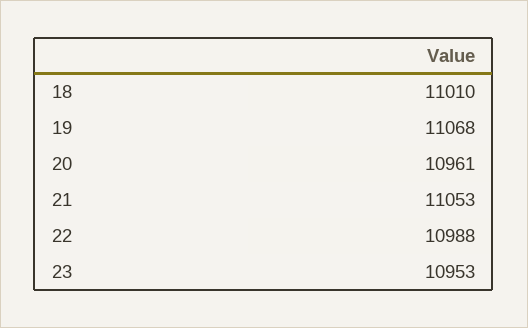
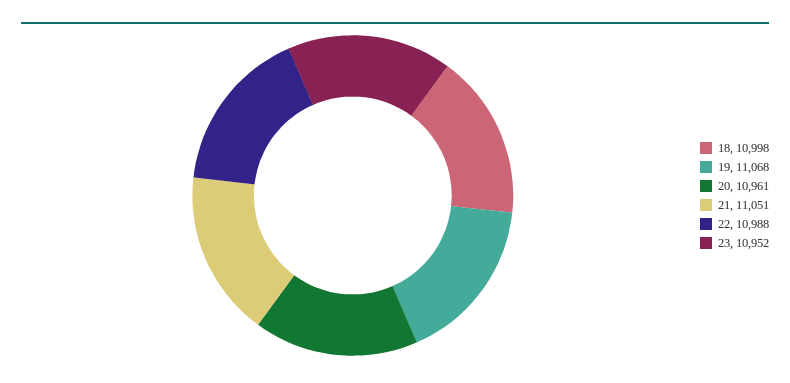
  {
-   "18": 11010,
+   "18": 10998,
    "19": 11068,
    "20": 10961,
-   "21": 11053,
+   "21": 11051,
    "22": 10988,
-   "23": 10953
+   "23": 10952
  }

